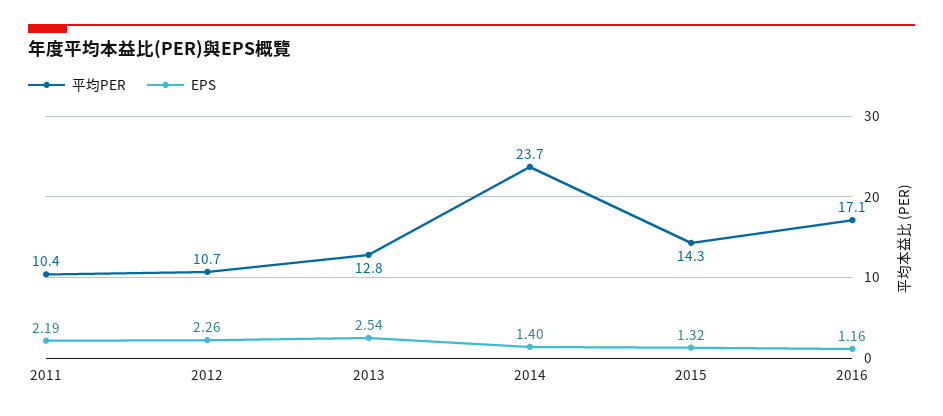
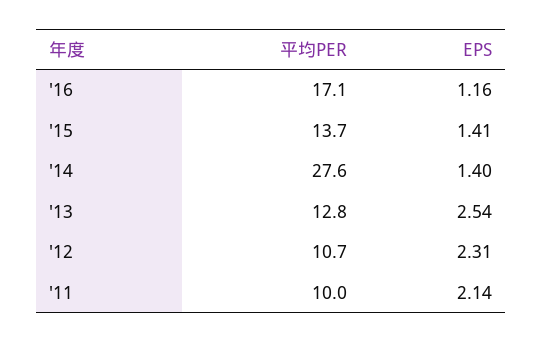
  {
    "平均PER": {
-     "2011": 10.4,
+     "2011": 10,
      "2012": 10.7,
      "2013": 12.8,
-     "2014": 23.7,
+     "2014": 27.6,
-     "2015": 14.3,
+     "2015": 13.7,
      "2016": 17.1
    },
    "EPS": {
-     "2011": 2.19,
+     "2011": 2.14,
-     "2012": 2.26,
+     "2012": 2.31,
      "2013": 2.54,
      "2014": 1.4,
-     "2015": 1.32,
+     "2015": 1.41,
      "2016": 1.16
    }
  }

